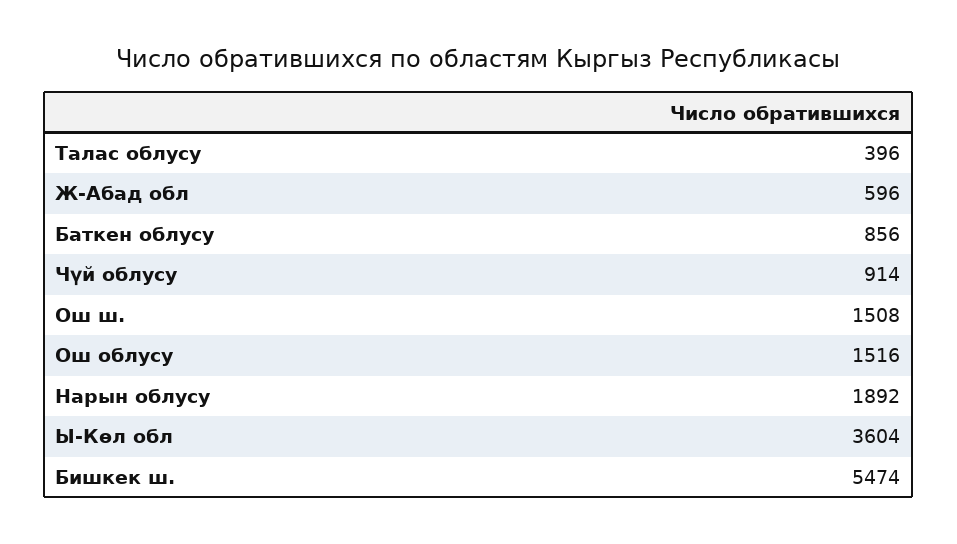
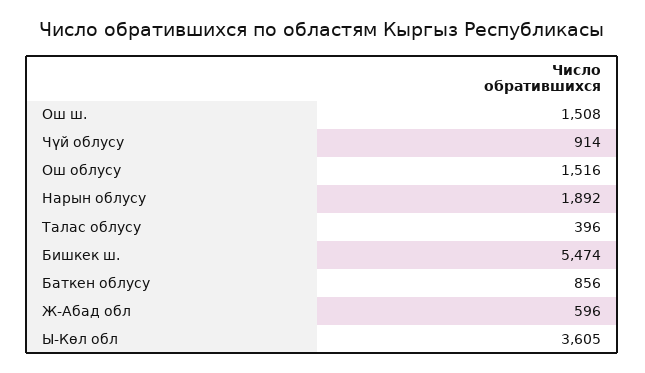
  {
    "Талас облусу": 396,
    "Ж-Абад обл": 596,
    "Баткен облусу": 856,
    "Чүй облусу": 914,
    "Ош ш.": 1508,
    "Ош облусу": 1516,
    "Нарын облусу": 1892,
-   "Ы-Кѳл обл": 3604,
+   "Ы-Кѳл обл": 3605,
    "Бишкек ш.": 5474
  }

